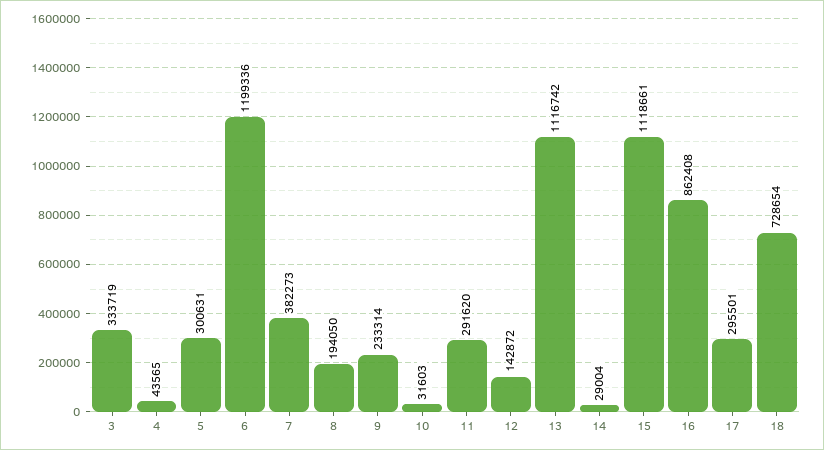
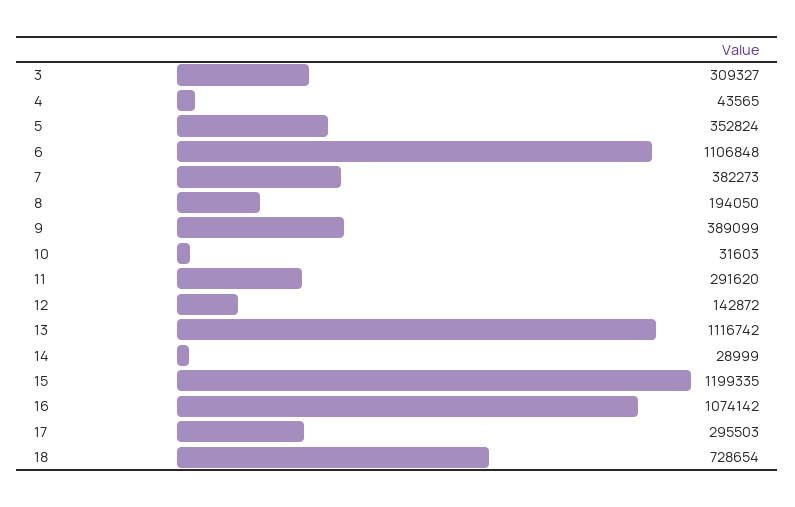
  {
-   "3": 333719,
+   "3": 309327,
    "4": 43565,
-   "5": 300631,
+   "5": 352824,
-   "6": 1199336,
+   "6": 1106848,
    "7": 382273,
    "8": 194050,
-   "9": 233314,
+   "9": 389099,
    "10": 31603,
    "11": 291620,
    "12": 142872,
    "13": 1116742,
-   "14": 29004,
+   "14": 28999,
-   "15": 1118661,
+   "15": 1199335,
-   "16": 862408,
+   "16": 1074142,
-   "17": 295501,
+   "17": 295503,
    "18": 728654
  }

